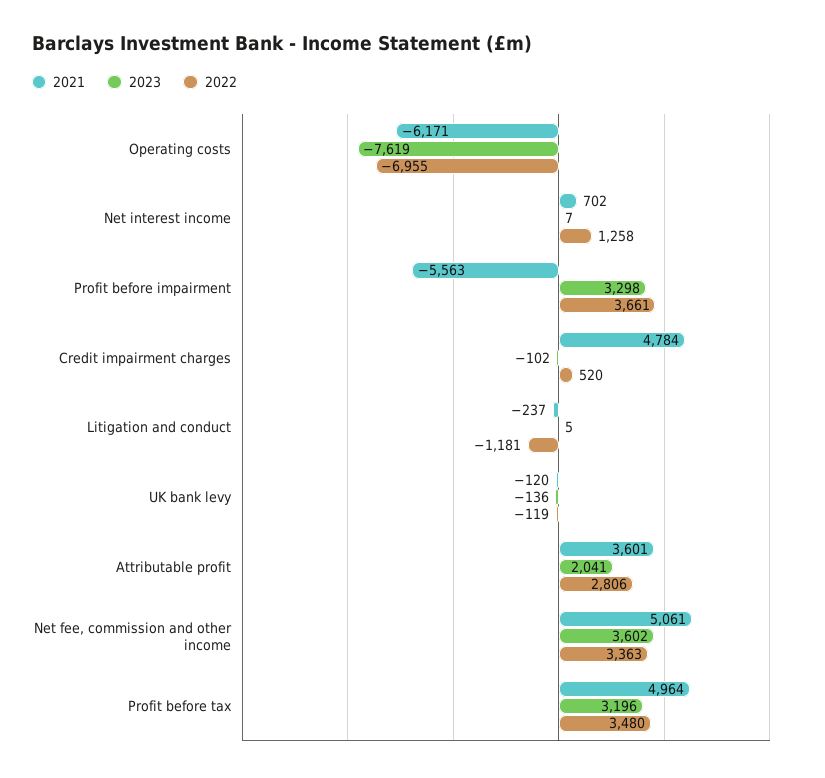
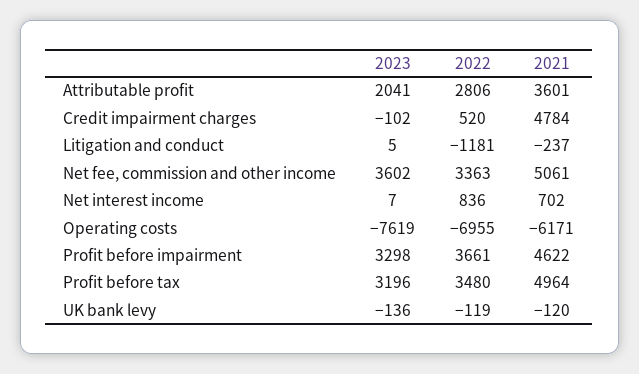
  {
    "2021": {
      "Operating costs": -6171,
      "Net interest income": 702,
-     "Profit before impairment": -5563,
+     "Profit before impairment": 4622,
      "Credit impairment charges": 4784,
      "Litigation and conduct": -237,
      "UK bank levy": -120,
      "Attributable profit": 3601,
      "Net fee, commission and other income": 5061,
      "Profit before tax": 4964
    },
    "2023": {
      "Operating costs": -7619,
      "Net interest income": 7,
      "Profit before impairment": 3298,
      "Credit impairment charges": -102,
      "Litigation and conduct": 5,
      "UK bank levy": -136,
      "Attributable profit": 2041,
      "Net fee, commission and other income": 3602,
      "Profit before tax": 3196
    },
    "2022": {
      "Operating costs": -6955,
-     "Net interest income": 1258,
+     "Net interest income": 836,
      "Profit before impairment": 3661,
      "Credit impairment charges": 520,
      "Litigation and conduct": -1181,
      "UK bank levy": -119,
      "Attributable profit": 2806,
      "Net fee, commission and other income": 3363,
      "Profit before tax": 3480
    }
  }

